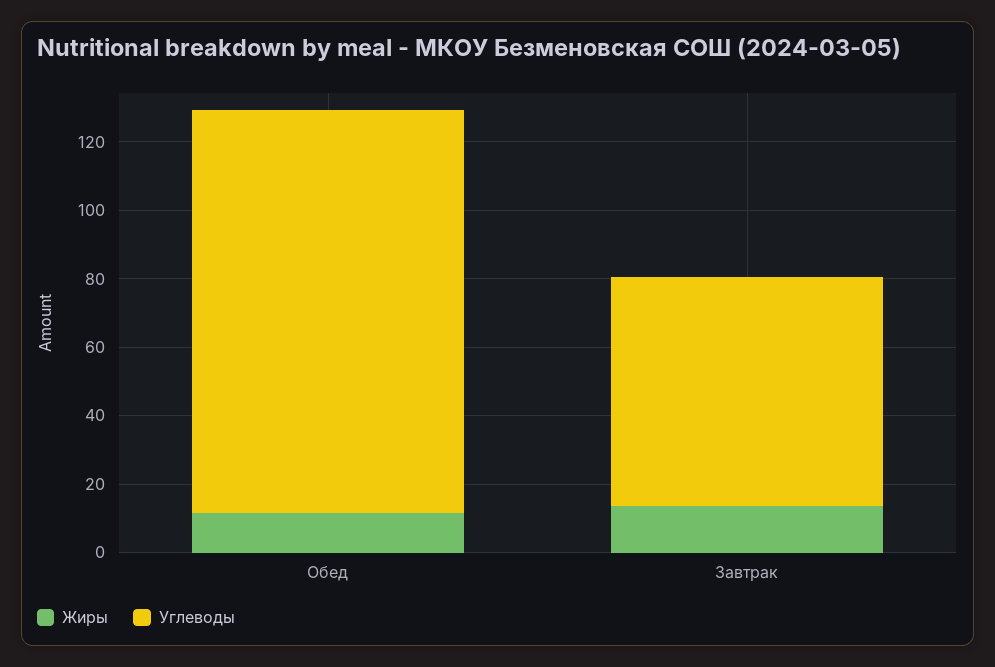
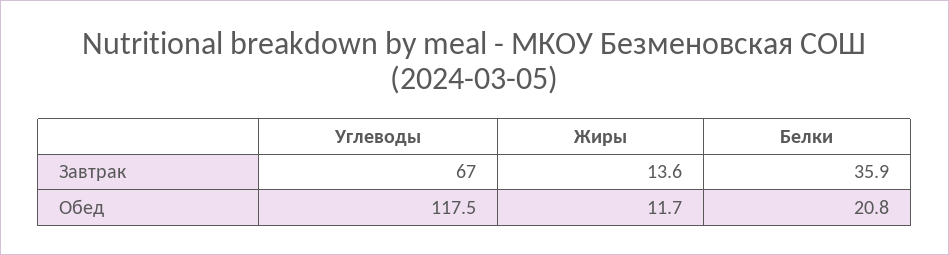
  {
    "Жиры": {
      "Обед": 11.7,
      "Завтрак": 13.6
    },
    "Углеводы": {
      "Обед": 117.5,
      "Завтрак": 67
-   }
+   },
+   "Белки": {
+     "Завтрак": 35.9,
+     "Обед": 20.8
+   }
  }

